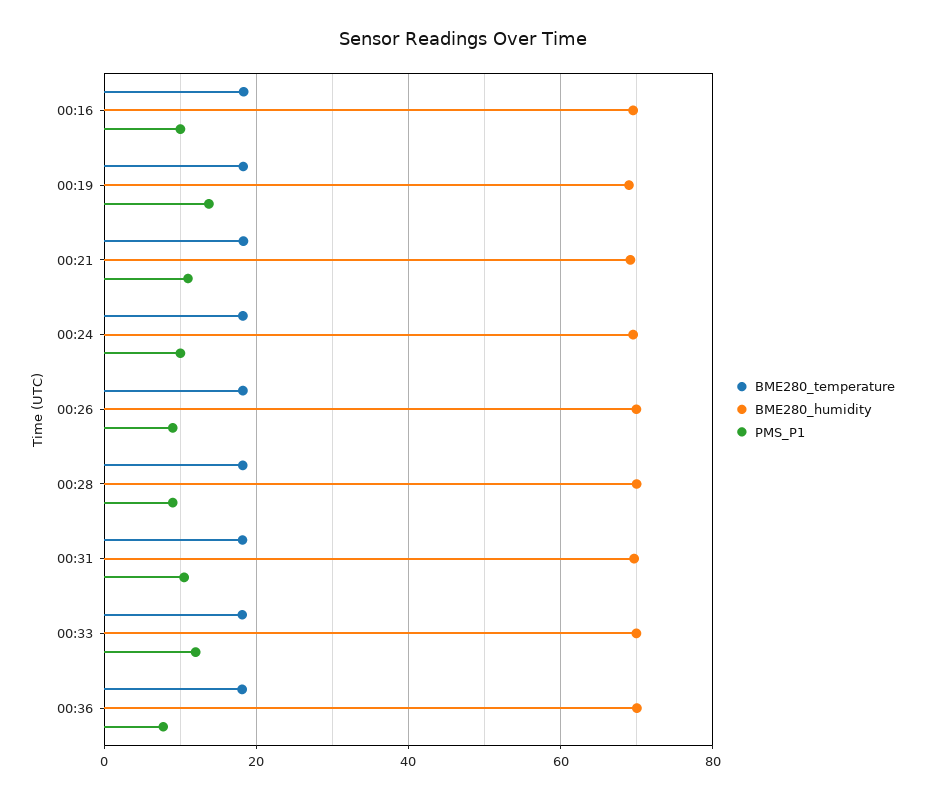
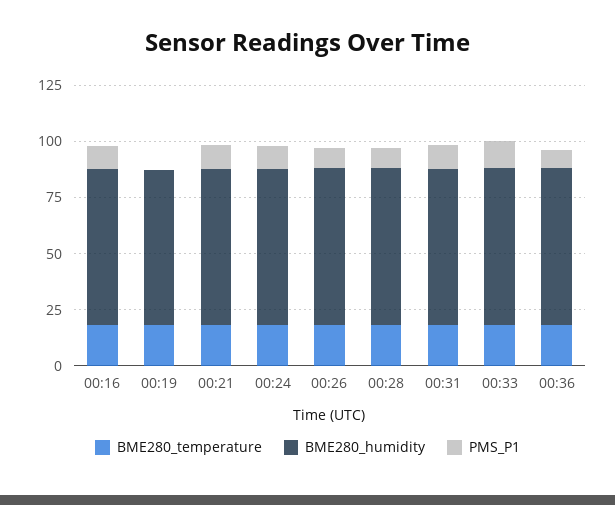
  {
    "BME280_temperature": {
      "00:16": 18,
      "00:19": 18,
      "00:21": 18,
      "00:24": 18,
      "00:26": 18,
      "00:28": 18,
      "00:31": 18,
      "00:33": 18,
      "00:36": 18
    },
    "BME280_humidity": {
      "00:16": 70,
      "00:19": 70,
      "00:21": 70,
      "00:24": 70,
      "00:26": 70,
      "00:28": 70,
      "00:31": 70,
      "00:33": 70,
      "00:36": 70
    },
    "PMS_P1": {
      "00:16": 10,
-     "00:19": 14,
+     "00:19": 0,
      "00:21": 12,
      "00:24": 10,
      "00:26": 10,
      "00:28": 10,
      "00:31": 10,
      "00:33": 12,
      "00:36": 8
    }
  }

